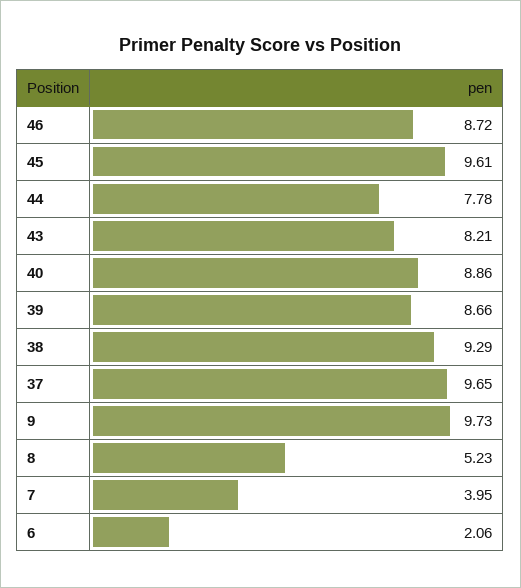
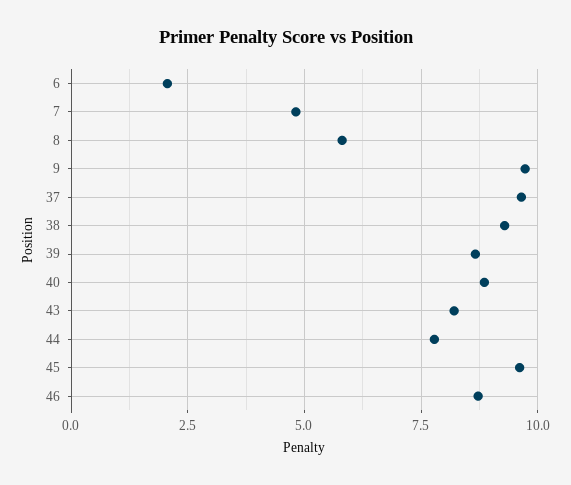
  {
    "46": 8.72,
    "45": 9.61,
    "44": 7.78,
    "43": 8.21,
    "40": 8.86,
    "39": 8.66,
    "38": 9.29,
    "37": 9.65,
    "9": 9.73,
-   "8": 5.23,
+   "8": 5.75,
-   "7": 3.95,
+   "7": 4.75,
    "6": 2.06
  }

